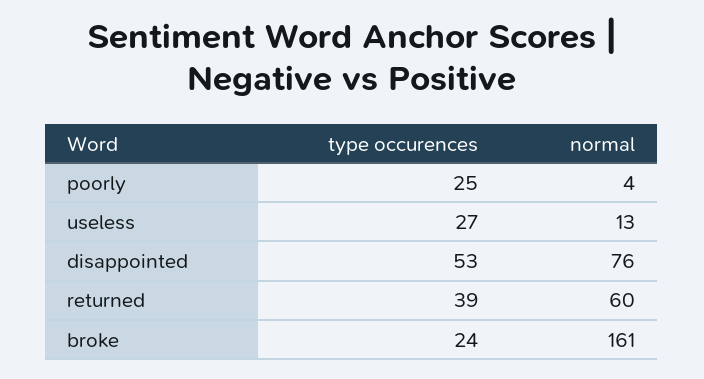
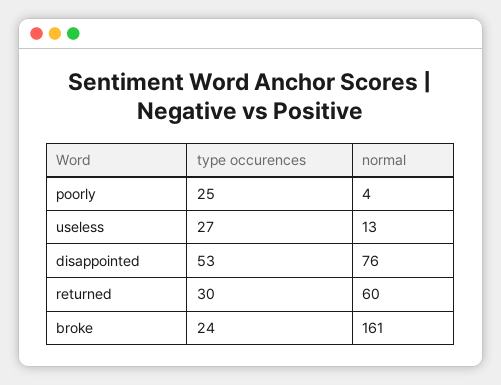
  {
    "type occurences": {
      "poorly": 25,
      "useless": 27,
      "disappointed": 53,
-     "returned": 39,
+     "returned": 30,
      "broke": 24
    },
    "normal": {
      "poorly": 4,
      "useless": 13,
      "disappointed": 76,
      "returned": 60,
      "broke": 161
    }
  }

